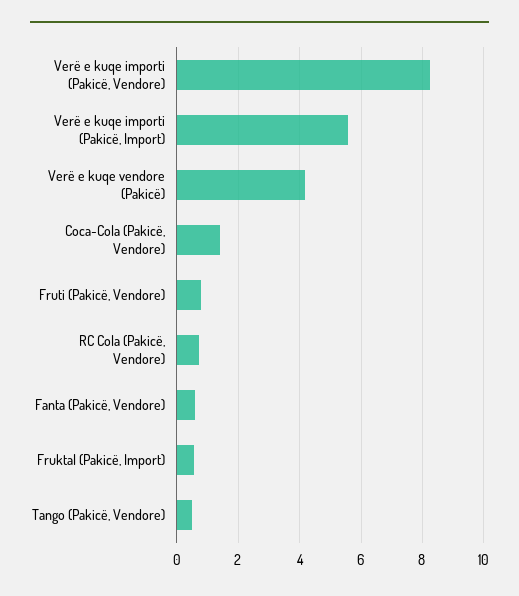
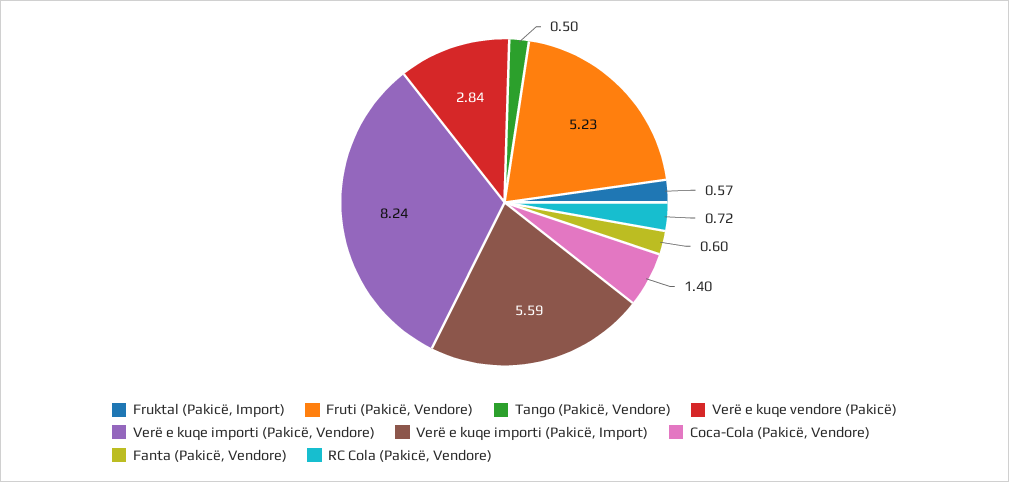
  {
    "Verë e kuqe importi (Pakicë, Vendore)": 8.24,
    "Verë e kuqe importi (Pakicë, Import)": 5.59,
-   "Verë e kuqe vendore (Pakicë)": 4.2,
+   "Verë e kuqe vendore (Pakicë)": 2.84,
    "Coca-Cola (Pakicë, Vendore)": 1.4,
-   "Fruti (Pakicë, Vendore)": 0.8,
+   "Fruti (Pakicë, Vendore)": 5.23,
    "RC Cola (Pakicë, Vendore)": 0.72,
    "Fanta (Pakicë, Vendore)": 0.6,
    "Fruktal (Pakicë, Import)": 0.57,
    "Tango (Pakicë, Vendore)": 0.5
  }

